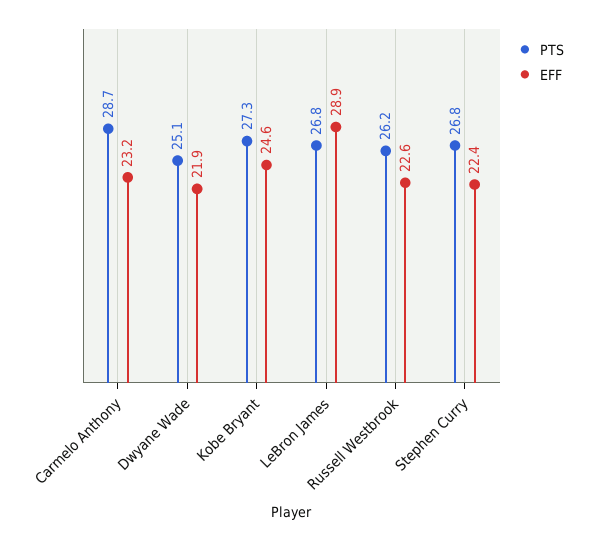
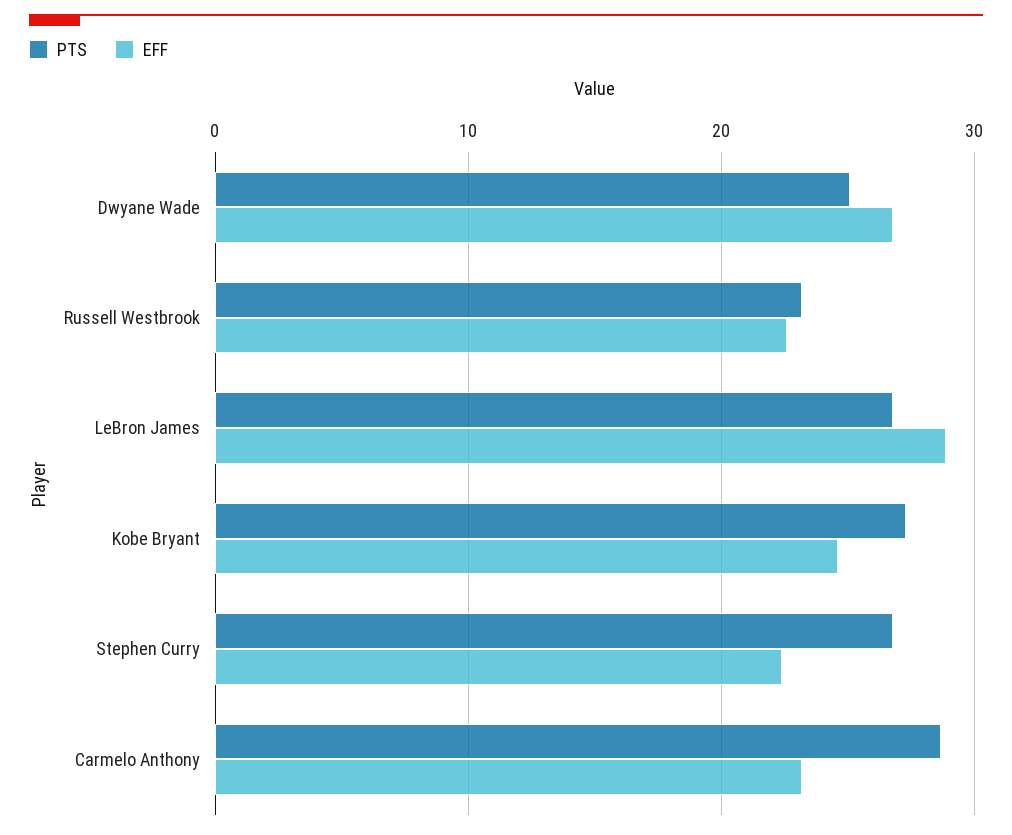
  {
    "PTS": {
      "Carmelo Anthony": 28.7,
      "Dwyane Wade": 25.1,
      "Kobe Bryant": 27.3,
      "LeBron James": 26.8,
-     "Russell Westbrook": 26.2,
+     "Russell Westbrook": 23,
      "Stephen Curry": 26.8
    },
    "EFF": {
      "Carmelo Anthony": 23.2,
-     "Dwyane Wade": 21.9,
+     "Dwyane Wade": 27,
      "Kobe Bryant": 24.6,
      "LeBron James": 28.9,
      "Russell Westbrook": 22.6,
      "Stephen Curry": 22.4
    }
  }

